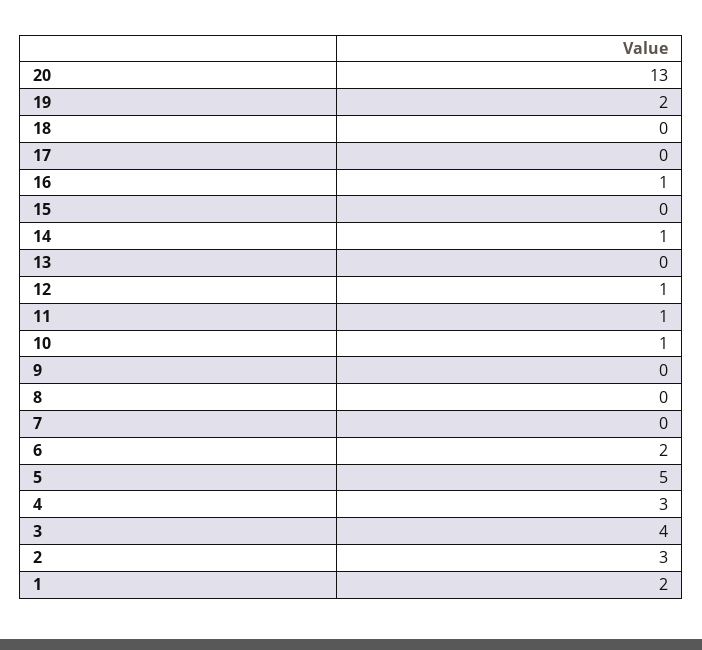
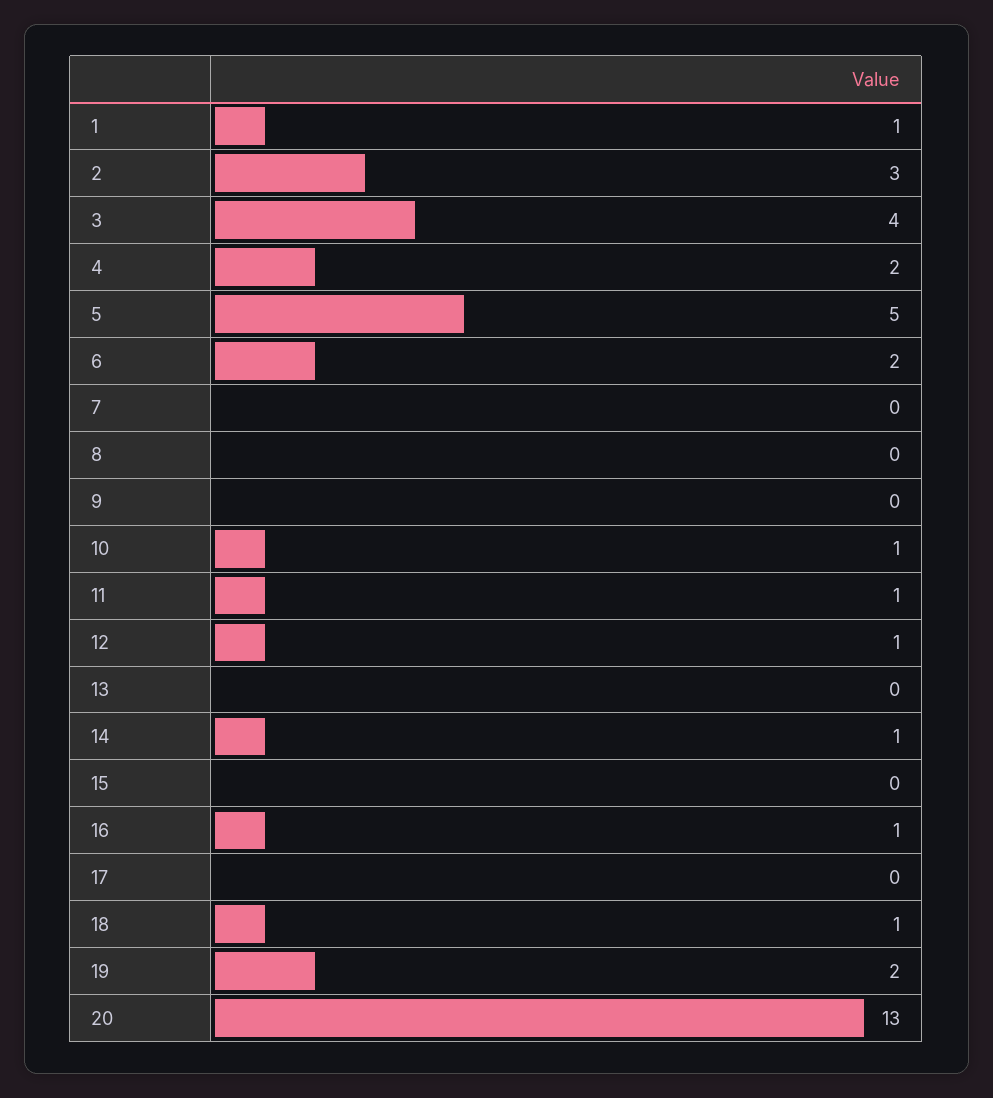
  {
    "20": 13,
    "19": 2,
-   "18": 0,
+   "18": 1,
    "17": 0,
    "16": 1,
    "15": 0,
    "14": 1,
    "13": 0,
    "12": 1,
    "11": 1,
    "10": 1,
    "9": 0,
    "8": 0,
    "7": 0,
    "6": 2,
    "5": 5,
-   "4": 3,
+   "4": 2,
    "3": 4,
    "2": 3,
-   "1": 2
+   "1": 1
  }

